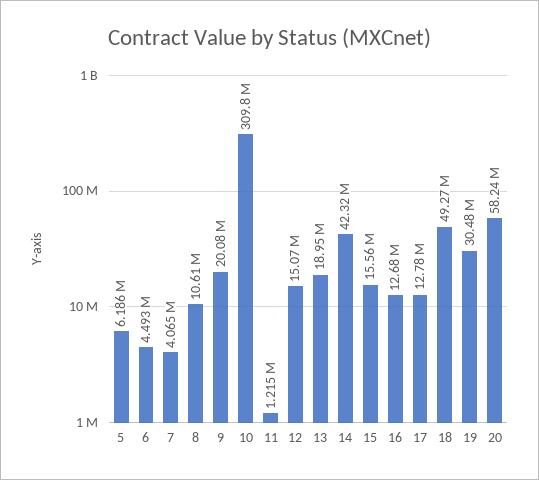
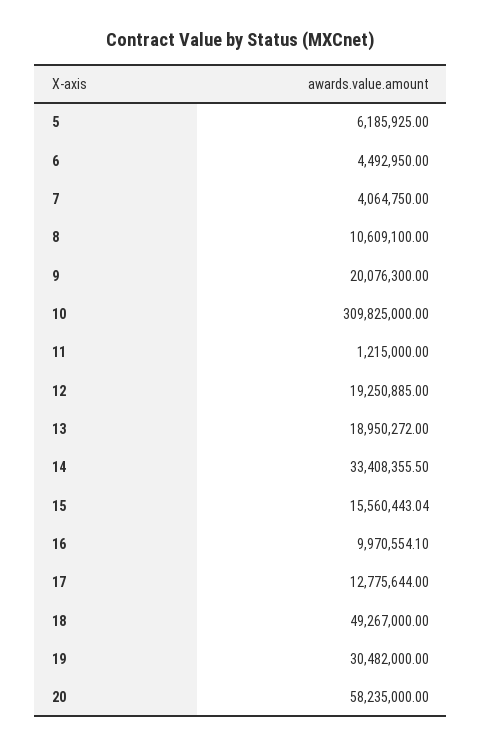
  {
    "5": 6185925,
    "6": 4492950,
    "7": 4064750,
    "8": 10609100,
    "9": 20076300,
    "10": 309825000,
    "11": 1215000,
-   "12": 15070000,
+   "12": 19250885,
    "13": 18950272,
-   "14": 42320000,
+   "14": 33408355.5,
    "15": 15560443.04,
-   "16": 12680000,
+   "16": 9970554.1,
    "17": 12775644,
    "18": 49267000,
    "19": 30482000,
    "20": 58235000
  }

